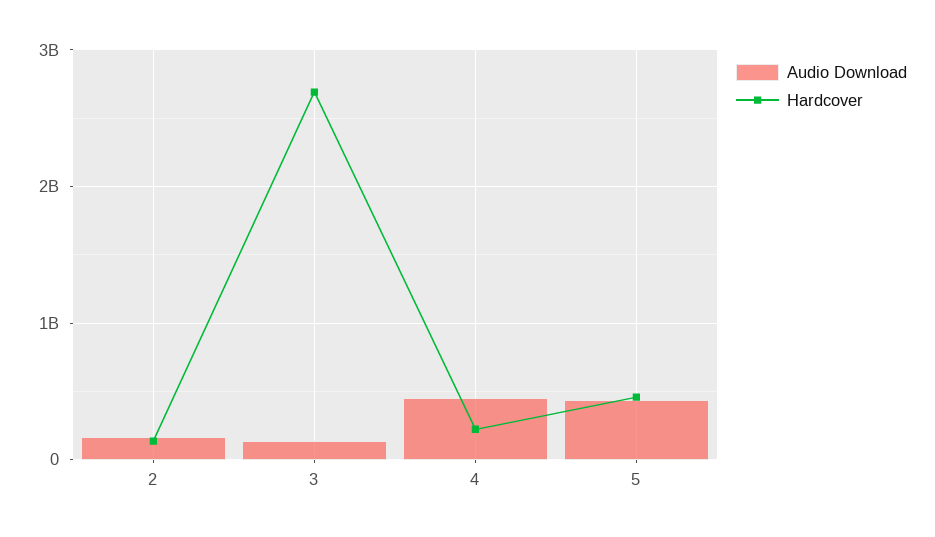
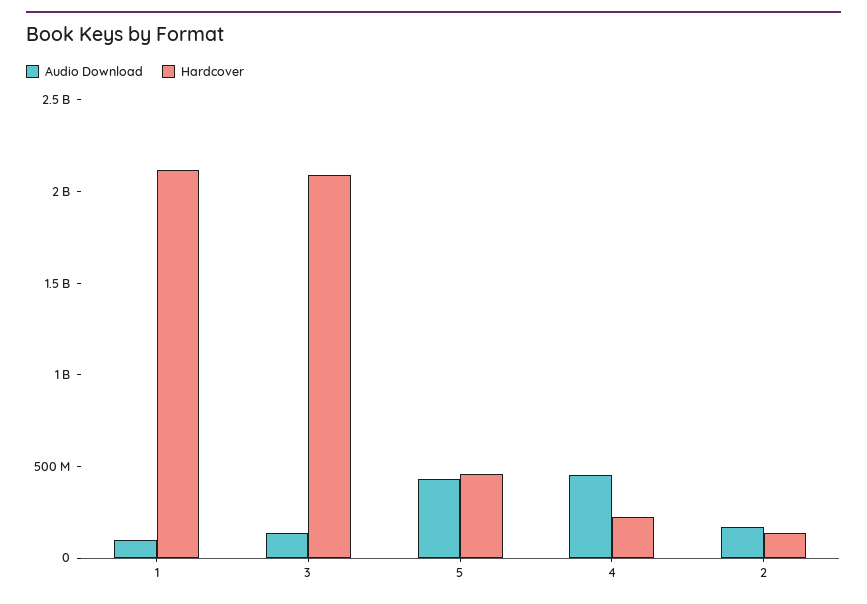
  {
    "Audio Download": {
      "2": 200000000,
      "3": 100000000,
      "4": 500000000,
-     "5": 400000000
+     "5": 400000000,
+     "1": 100000000
    },
    "Hardcover": {
      "2": 100000000,
-     "3": 2700000000,
+     "3": 2100000000,
      "4": 200000000,
-     "5": 500000000
+     "5": 500000000,
+     "1": 2100000000
    }
  }

